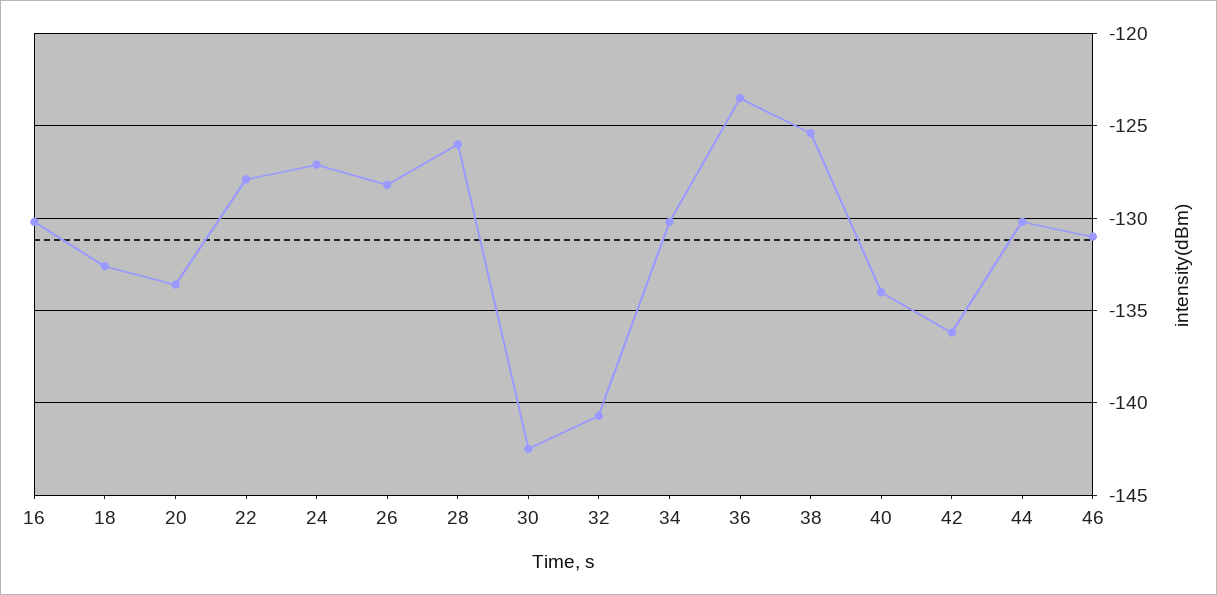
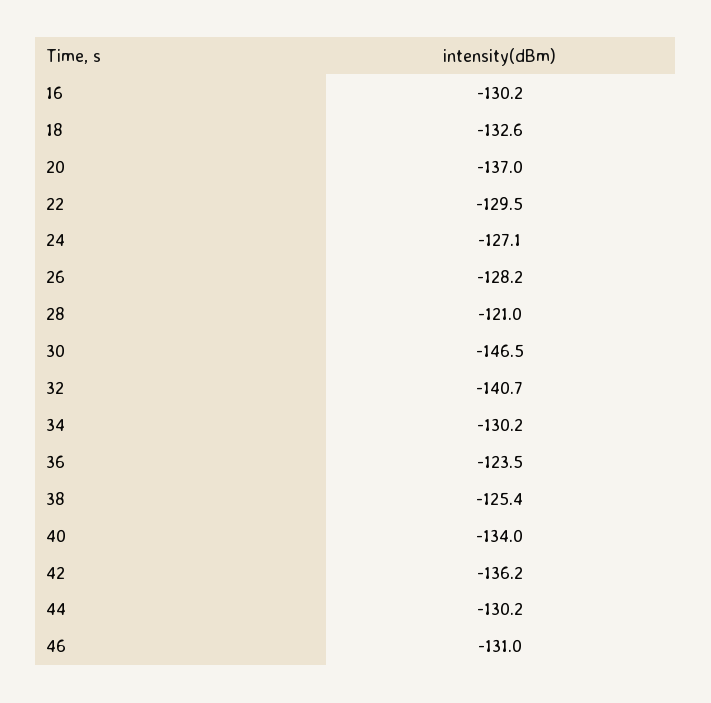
  {
    "16": -130.2,
    "18": -132.6,
-   "20": -133.5,
+   "20": -137,
-   "22": -128,
+   "22": -129.5,
    "24": -127.1,
    "26": -128.2,
-   "28": -126,
+   "28": -121,
-   "30": -142.5,
+   "30": -146.5,
    "32": -140.7,
    "34": -130.2,
    "36": -123.5,
    "38": -125.4,
    "40": -134,
    "42": -136.2,
    "44": -130.2,
    "46": -131
  }

